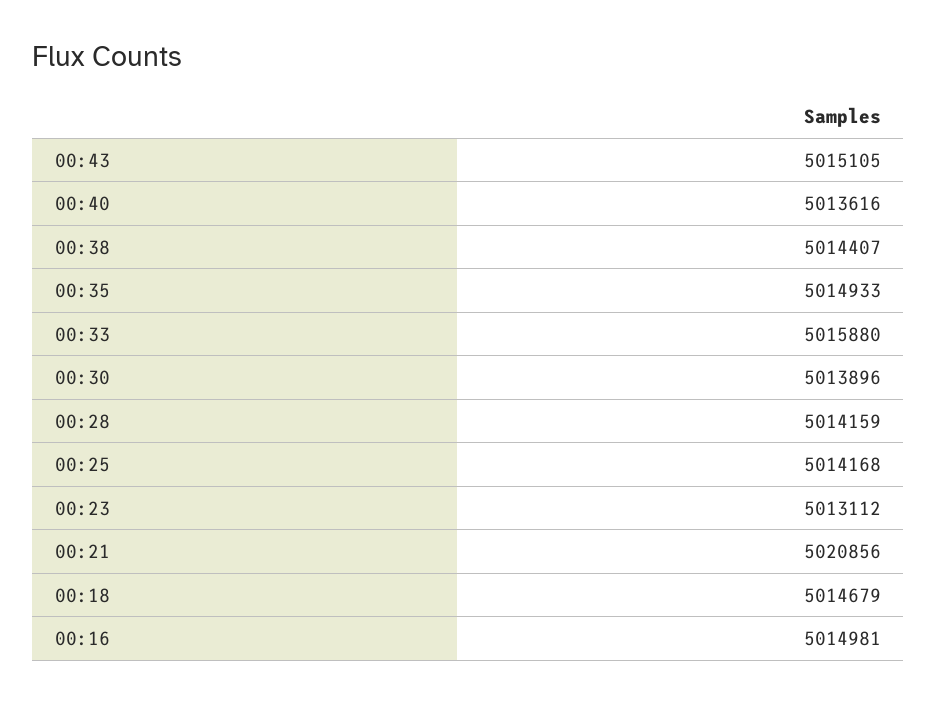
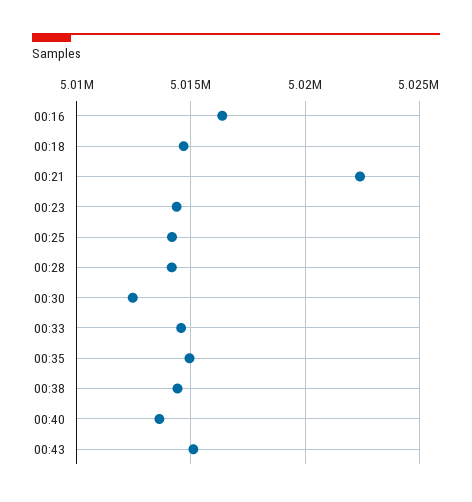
  {
    "00:43": 5015105,
    "00:40": 5013616,
    "00:38": 5014407,
    "00:35": 5014933,
-   "00:33": 5015880,
+   "00:33": 5014500,
-   "00:30": 5013896,
+   "00:30": 5012500,
    "00:28": 5014159,
    "00:25": 5014168,
-   "00:23": 5013112,
+   "00:23": 5014500,
-   "00:21": 5020856,
+   "00:21": 5022500,
    "00:18": 5014679,
-   "00:16": 5014981
+   "00:16": 5016500
  }

